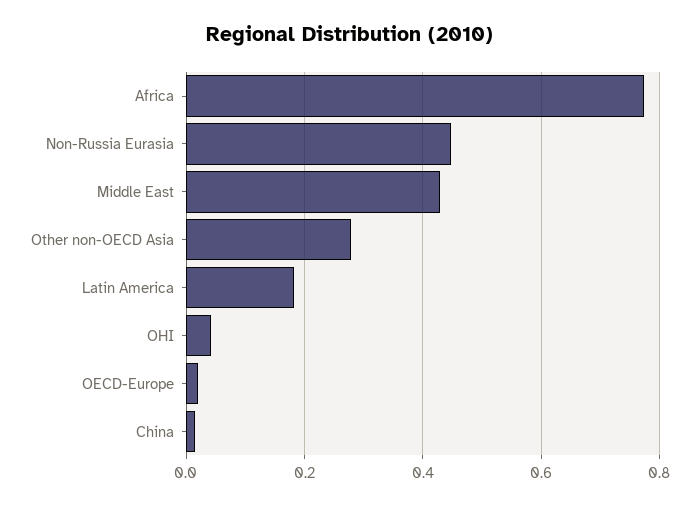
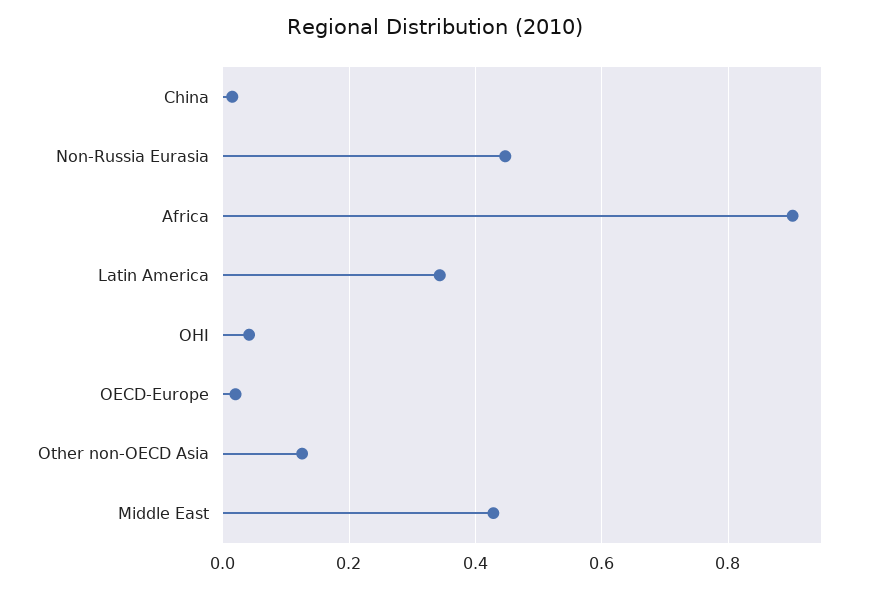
  {
-   "Africa": 0.78,
+   "Africa": 0.9,
    "Non-Russia Eurasia": 0.44,
    "Middle East": 0.42,
-   "Other non-OECD Asia": 0.28,
+   "Other non-OECD Asia": 0.12,
-   "Latin America": 0.18,
+   "Latin America": 0.34,
    "OHI": 0.04,
    "OECD-Europe": 0.02,
    "China": 0.02
  }

